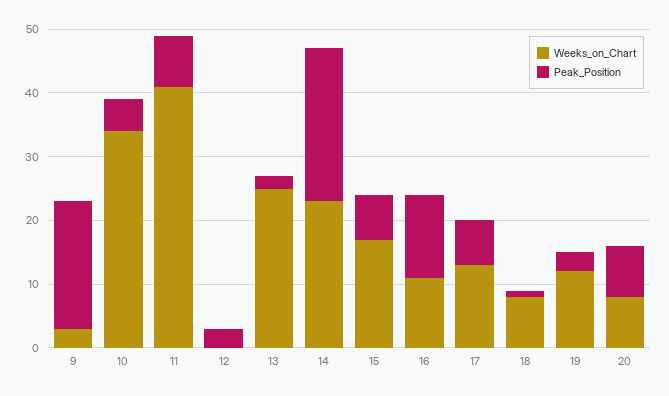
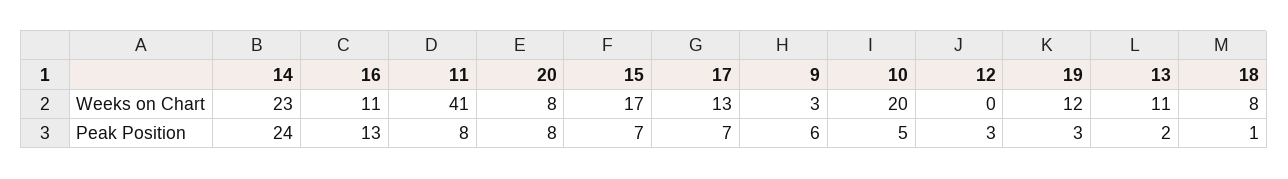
  {
    "Weeks_on_Chart": {
      "9": 3,
-     "10": 35,
+     "10": 20,
      "11": 41,
      "12": 0,
-     "13": 25,
+     "13": 11,
      "14": 23,
      "15": 17,
      "16": 11,
      "17": 13,
      "18": 8,
      "19": 12,
      "20": 8
    },
    "Peak_Position": {
-     "9": 20,
+     "9": 6,
      "10": 5,
      "11": 8,
      "12": 3,
      "13": 2,
      "14": 24,
      "15": 7,
      "16": 13,
      "17": 7,
      "18": 1,
      "19": 3,
      "20": 8
    }
  }

